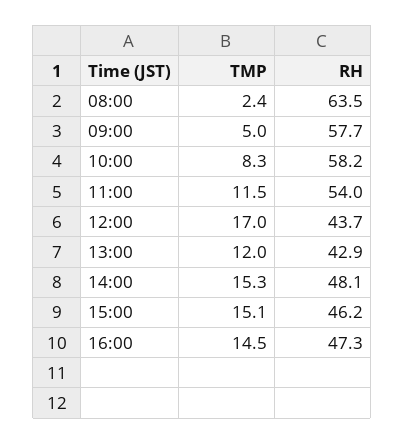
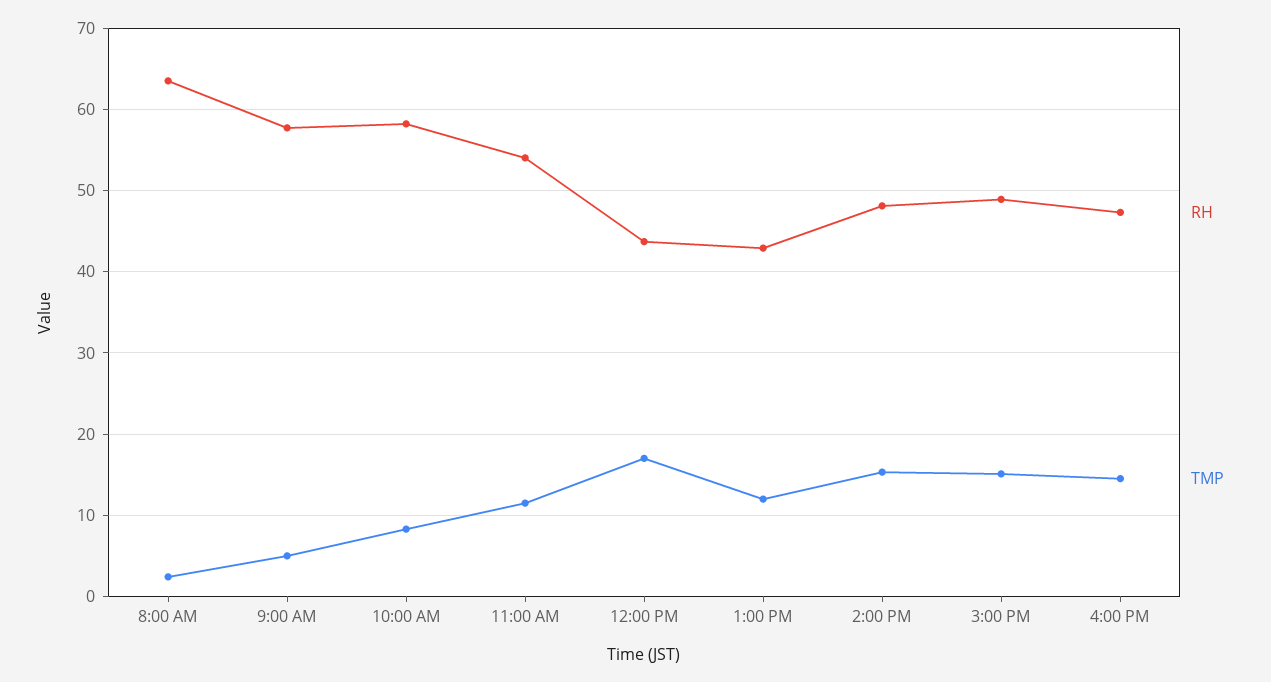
  {
    "TMP": {
      "08:00": 2.4,
      "09:00": 5,
      "10:00": 8.3,
      "11:00": 11.5,
      "12:00": 17,
      "13:00": 12,
      "14:00": 15.3,
      "15:00": 15.1,
      "16:00": 14.5
    },
    "RH": {
      "08:00": 63.5,
      "09:00": 57.7,
      "10:00": 58.2,
      "11:00": 54,
      "12:00": 43.7,
      "13:00": 42.9,
      "14:00": 48.1,
-     "15:00": 46.2,
+     "15:00": 49,
      "16:00": 47.3
    }
  }

